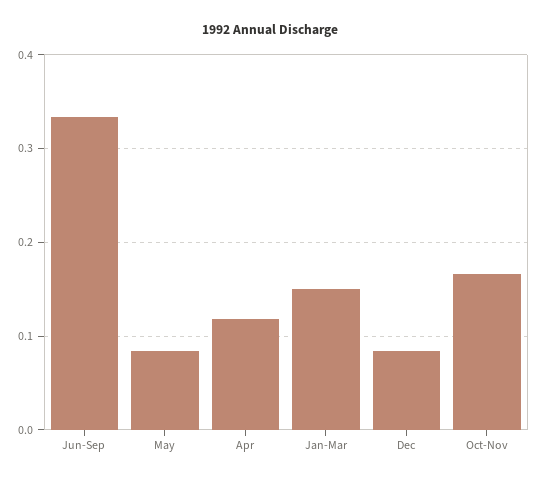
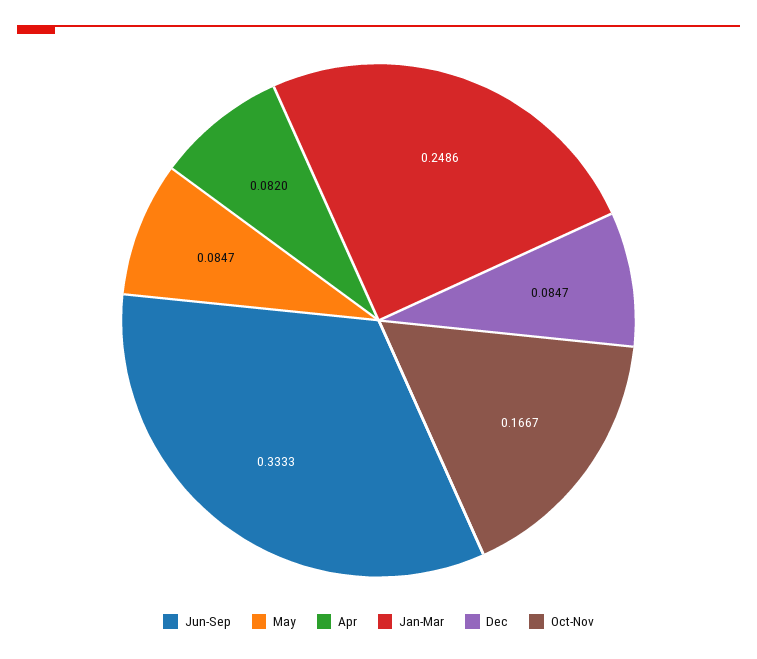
  {
    "Jun-Sep": 0.3333,
    "May": 0.0847,
-   "Apr": 0.12,
+   "Apr": 0.082,
-   "Jan-Mar": 0.15,
+   "Jan-Mar": 0.2486,
    "Dec": 0.0847,
    "Oct-Nov": 0.1667
  }

